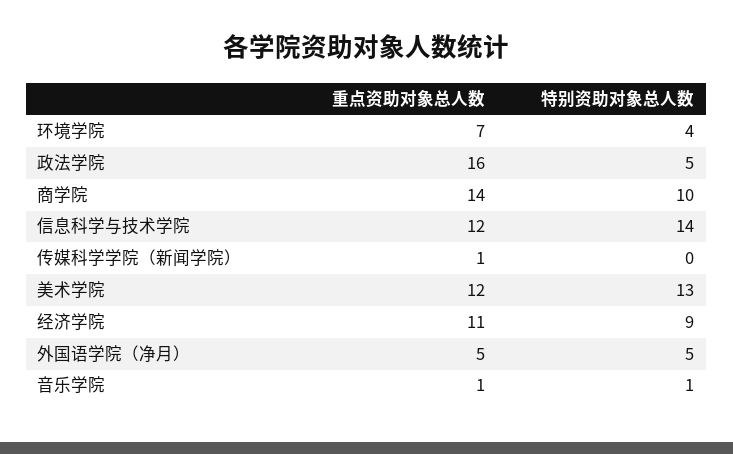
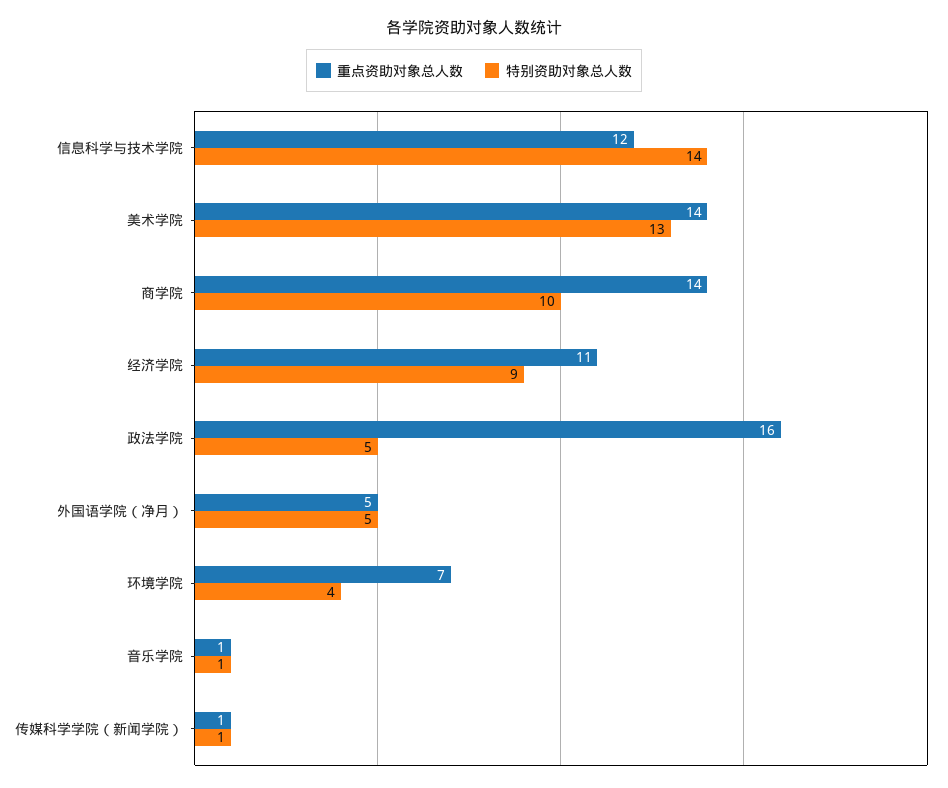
  {
    "重点资助对象总人数": {
      "环境学院": 7,
      "政法学院": 16,
      "商学院": 14,
      "信息科学与技术学院": 12,
      "传媒科学学院（新闻学院）": 1,
-     "美术学院": 12,
+     "美术学院": 14,
      "经济学院": 11,
      "外国语学院（净月）": 5,
      "音乐学院": 1
    },
    "特别资助对象总人数": {
      "环境学院": 4,
      "政法学院": 5,
      "商学院": 10,
      "信息科学与技术学院": 14,
-     "传媒科学学院（新闻学院）": 0,
+     "传媒科学学院（新闻学院）": 1,
      "美术学院": 13,
      "经济学院": 9,
      "外国语学院（净月）": 5,
      "音乐学院": 1
    }
  }

